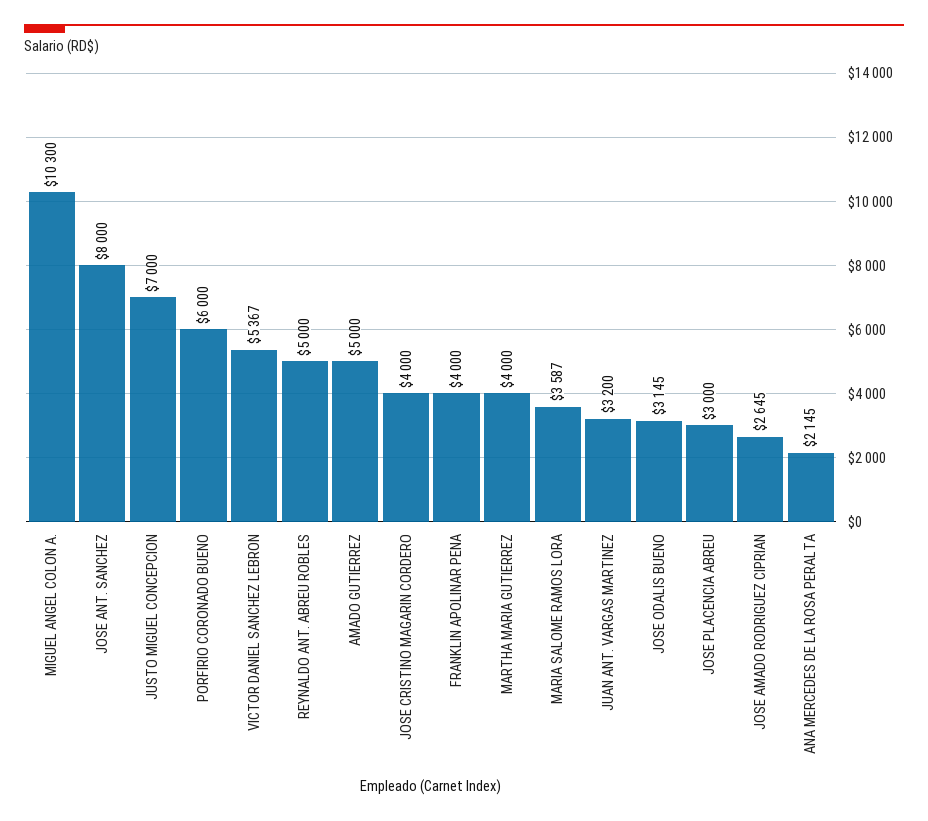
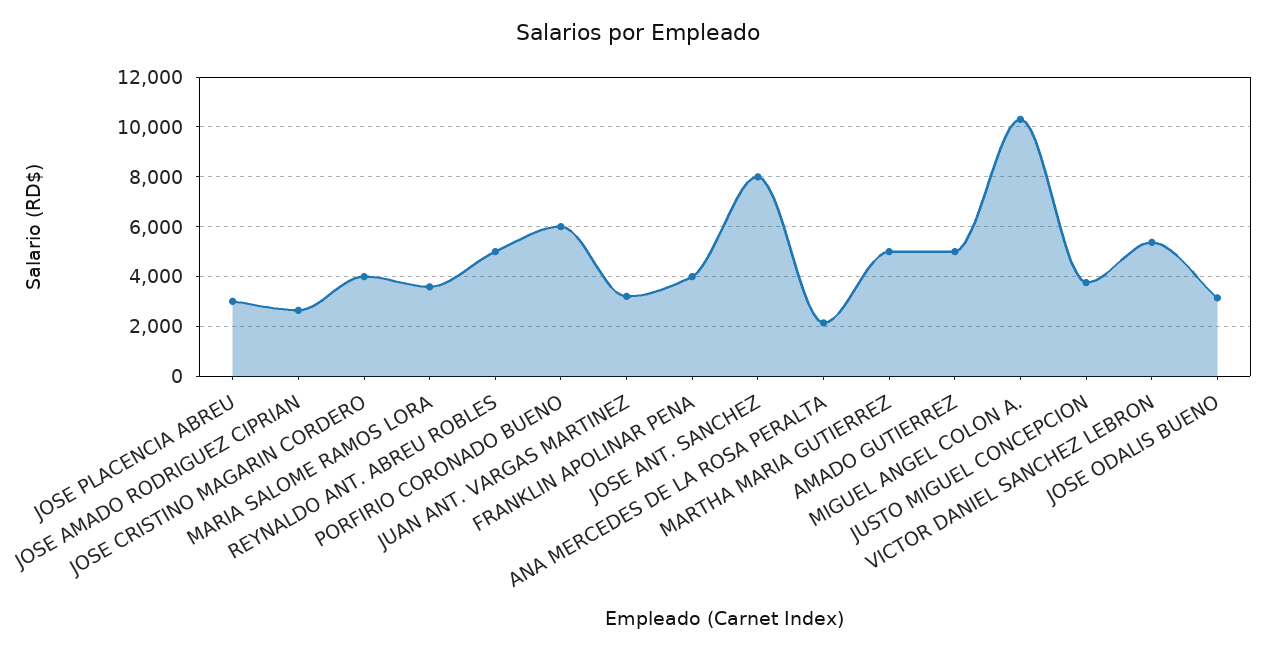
  {
    "MIGUEL ANGEL COLON A.": 10300,
    "JOSE ANT. SANCHEZ": 8000,
-   "JUSTO MIGUEL CONCEPCION": 7000,
+   "JUSTO MIGUEL CONCEPCION": 3750,
    "PORFIRIO CORONADO BUENO": 6000,
    "VICTOR DANIEL SANCHEZ LEBRON": 5367,
    "REYNALDO ANT. ABREU ROBLES": 5000,
    "AMADO GUTIERREZ": 5000,
    "JOSE CRISTINO MAGARIN CORDERO": 4000,
    "FRANKLIN APOLINAR PENA": 4000,
-   "MARTHA MARIA GUTIERREZ": 4000,
+   "MARTHA MARIA GUTIERREZ": 5000,
    "MARIA SALOME RAMOS LORA": 3587,
    "JUAN ANT. VARGAS MARTINEZ": 3200,
    "JOSE ODALIS BUENO": 3145,
    "JOSE PLACENCIA ABREU": 3000,
    "JOSE AMADO RODRIGUEZ CIPRIAN": 2645,
    "ANA MERCEDES DE LA ROSA PERALTA": 2145
  }

